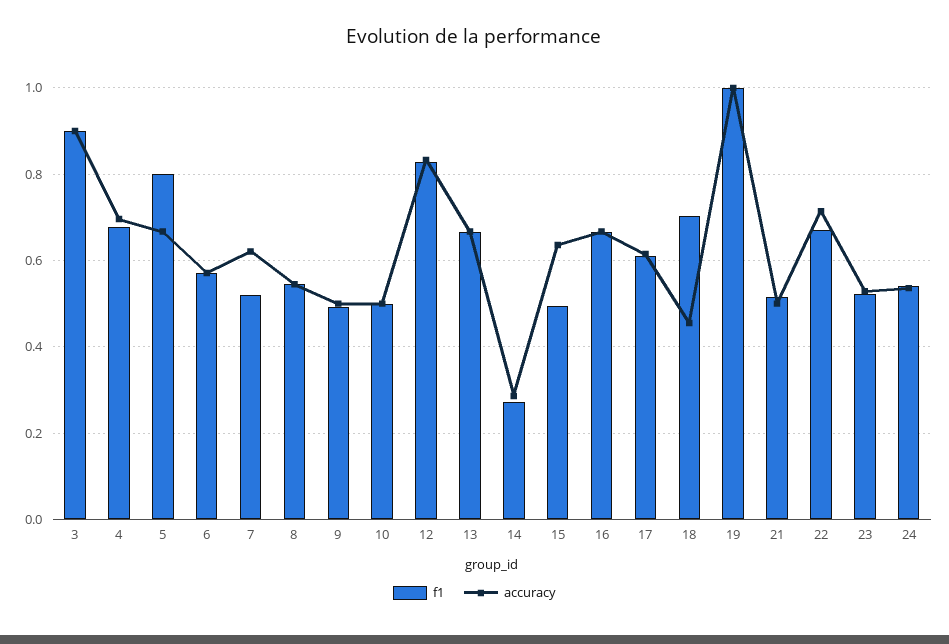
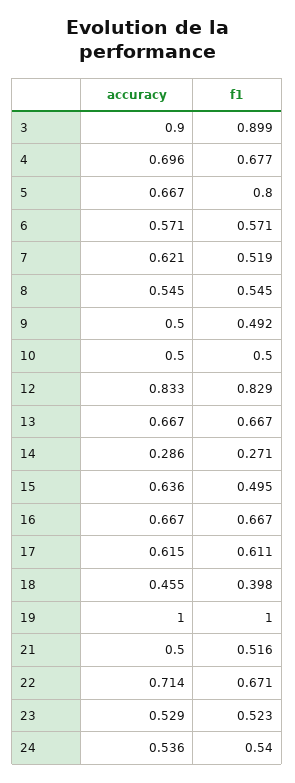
  {
    "f1": {
      "3": 0.899,
      "4": 0.677,
      "5": 0.8,
      "6": 0.571,
      "7": 0.519,
      "8": 0.545,
      "9": 0.492,
      "10": 0.5,
      "12": 0.829,
      "13": 0.667,
      "14": 0.271,
      "15": 0.495,
      "16": 0.667,
      "17": 0.611,
-     "18": 0.7,
+     "18": 0.398,
      "19": 1,
      "21": 0.516,
      "22": 0.671,
      "23": 0.523,
      "24": 0.54
    },
    "accuracy": {
      "3": 0.9,
      "4": 0.696,
      "5": 0.667,
      "6": 0.571,
      "7": 0.621,
      "8": 0.545,
      "9": 0.5,
      "10": 0.5,
      "12": 0.833,
      "13": 0.667,
      "14": 0.286,
      "15": 0.636,
      "16": 0.667,
      "17": 0.615,
      "18": 0.455,
      "19": 1,
      "21": 0.5,
      "22": 0.714,
      "23": 0.529,
      "24": 0.536
    }
  }

